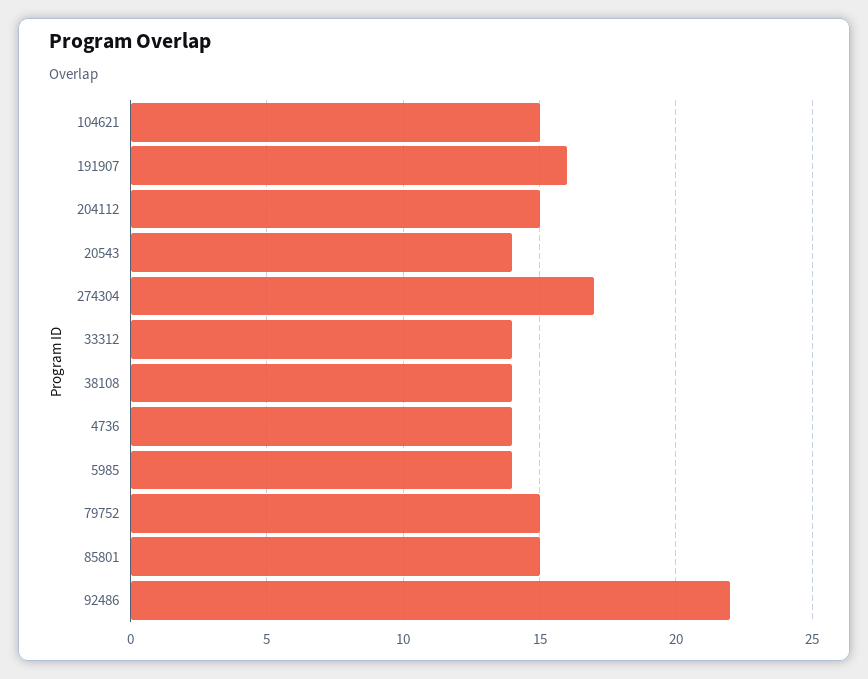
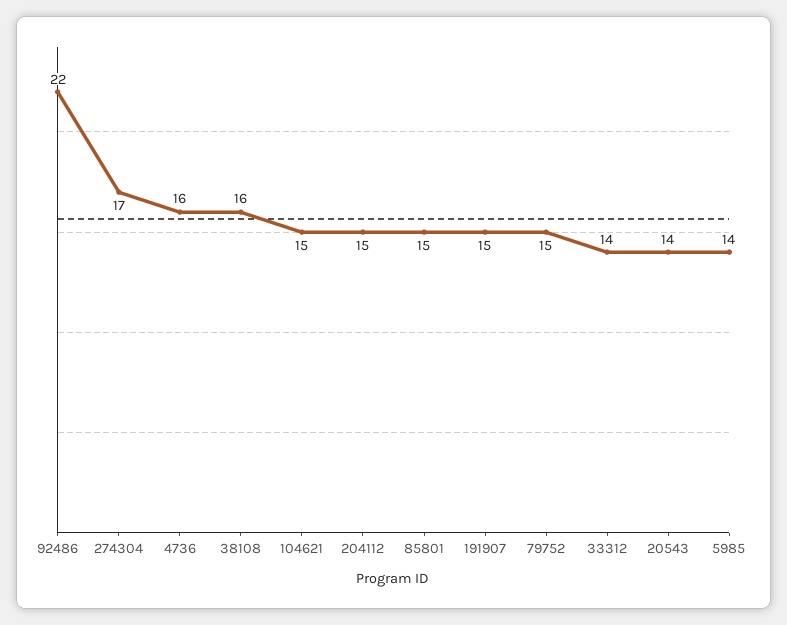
  {
    "104621": 15,
-   "191907": 16,
+   "191907": 15,
    "204112": 15,
    "20543": 14,
    "274304": 17,
    "33312": 14,
-   "38108": 14,
+   "38108": 16,
-   "4736": 14,
+   "4736": 16,
    "5985": 14,
    "79752": 15,
    "85801": 15,
    "92486": 22
  }

